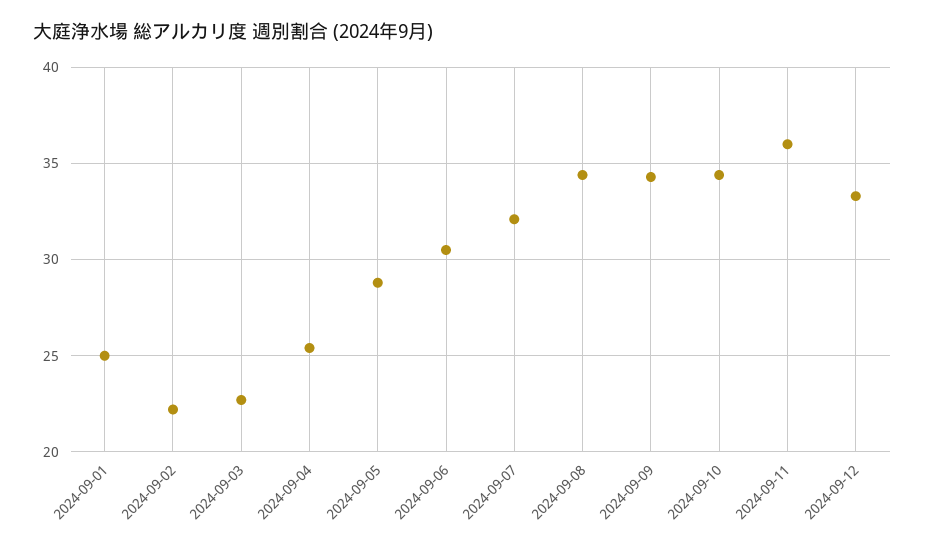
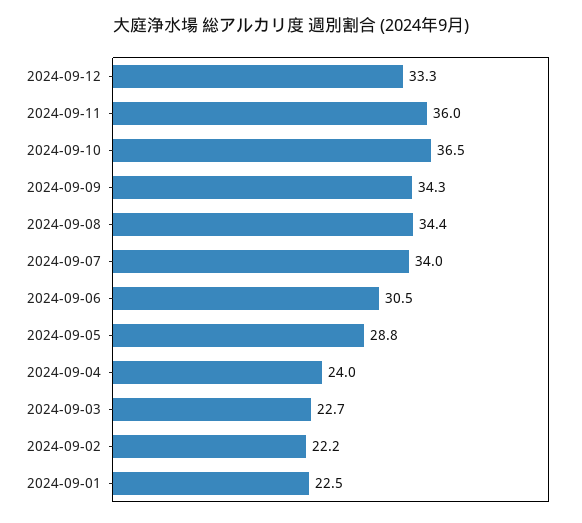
  {
-   "2024-09-01": 25,
+   "2024-09-01": 22.5,
    "2024-09-02": 22.2,
    "2024-09-03": 22.7,
-   "2024-09-04": 25.5,
+   "2024-09-04": 24,
    "2024-09-05": 28.8,
    "2024-09-06": 30.5,
-   "2024-09-07": 32,
+   "2024-09-07": 34,
    "2024-09-08": 34.4,
    "2024-09-09": 34.3,
-   "2024-09-10": 34.5,
+   "2024-09-10": 36.5,
    "2024-09-11": 36,
    "2024-09-12": 33.3
  }

